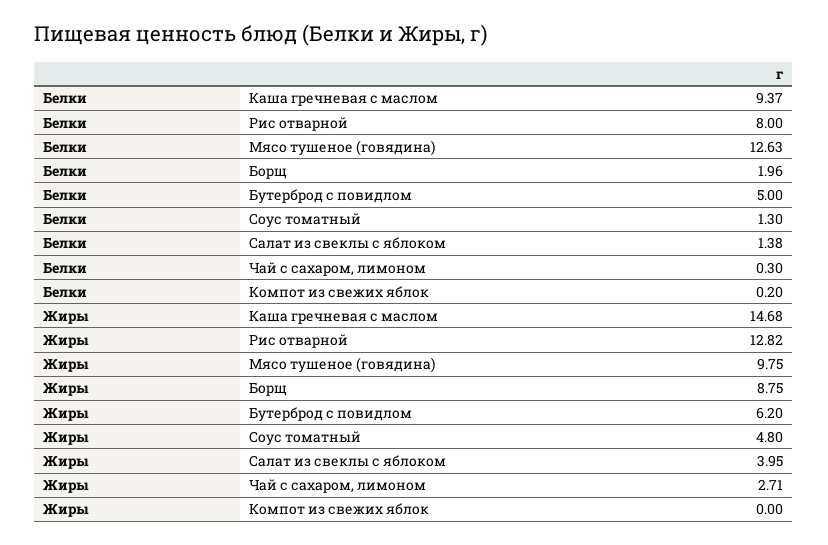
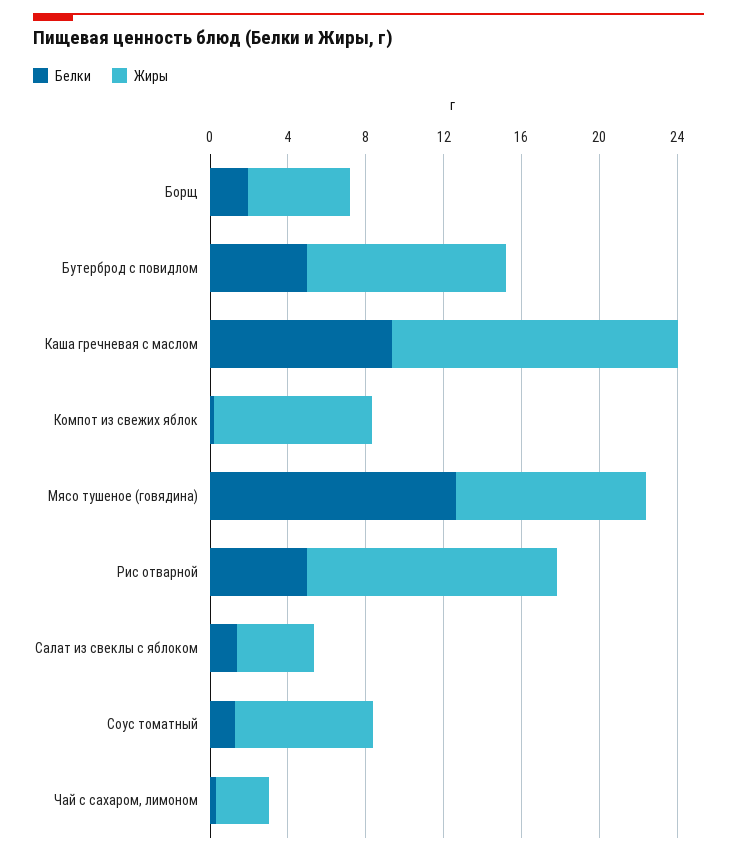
  {
    "Белки": {
      "Каша гречневая с маслом": 9.37,
-     "Рис отварной": 8,
+     "Рис отварной": 5,
      "Мясо тушеное (говядина)": 12.63,
      "Борщ": 1.96,
      "Бутерброд с повидлом": 5,
      "Соус томатный": 1.3,
      "Салат из свеклы с яблоком": 1.38,
      "Чай с сахаром, лимоном": 0.3,
      "Компот из свежих яблок": 0.2
    },
    "Жиры": {
      "Каша гречневая с маслом": 14.68,
      "Рис отварной": 12.82,
      "Мясо тушеное (говядина)": 9.75,
-     "Борщ": 8.75,
+     "Борщ": 5,
-     "Бутерброд с повидлом": 6.2,
+     "Бутерброд с повидлом": 10,
-     "Соус томатный": 4.8,
+     "Соус томатный": 7,
      "Салат из свеклы с яблоком": 3.95,
      "Чай с сахаром, лимоном": 2.71,
-     "Компот из свежих яблок": 0
+     "Компот из свежих яблок": 8
    }
  }

